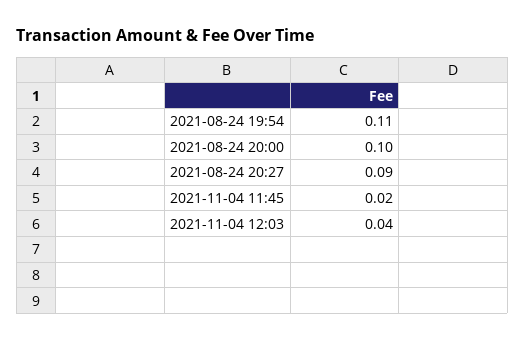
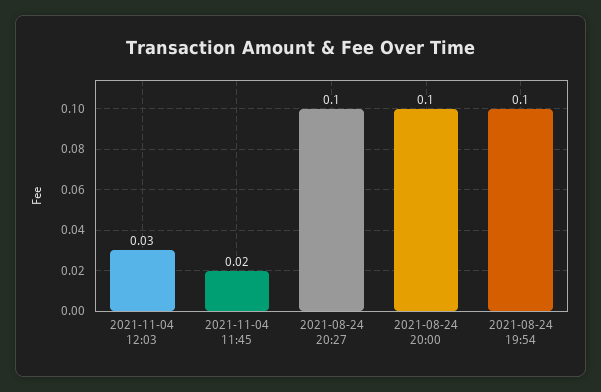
  {
-   "2021-08-24 19:54": 0.11,
+   "2021-08-24 19:54": 0.1,
    "2021-08-24 20:00": 0.1,
-   "2021-08-24 20:27": 0.09,
+   "2021-08-24 20:27": 0.1,
    "2021-11-04 11:45": 0.02,
-   "2021-11-04 12:03": 0.04
+   "2021-11-04 12:03": 0.03
  }

